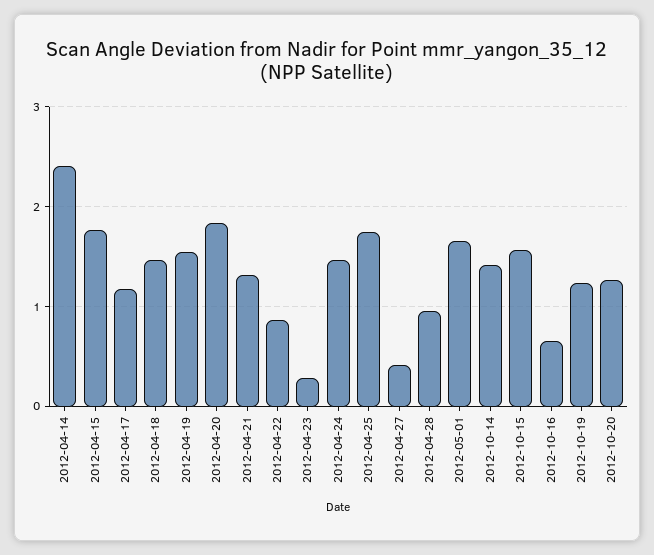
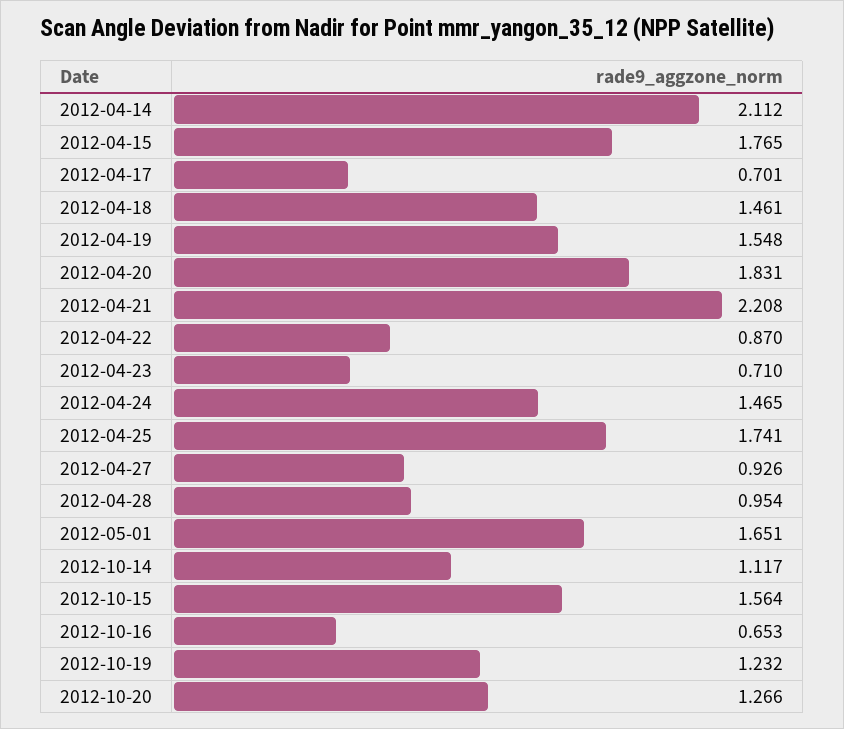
  {
-   "2012-04-14": 2.4,
+   "2012-04-14": 2.112,
    "2012-04-15": 1.765,
-   "2012-04-17": 1.2,
+   "2012-04-17": 0.701,
    "2012-04-18": 1.461,
    "2012-04-19": 1.548,
    "2012-04-20": 1.831,
-   "2012-04-21": 1.3,
+   "2012-04-21": 2.208,
    "2012-04-22": 0.87,
-   "2012-04-23": 0.3,
+   "2012-04-23": 0.71,
    "2012-04-24": 1.465,
    "2012-04-25": 1.741,
-   "2012-04-27": 0.4,
+   "2012-04-27": 0.926,
    "2012-04-28": 0.954,
    "2012-05-01": 1.651,
-   "2012-10-14": 1.4,
+   "2012-10-14": 1.117,
    "2012-10-15": 1.564,
    "2012-10-16": 0.653,
    "2012-10-19": 1.232,
    "2012-10-20": 1.266
  }

